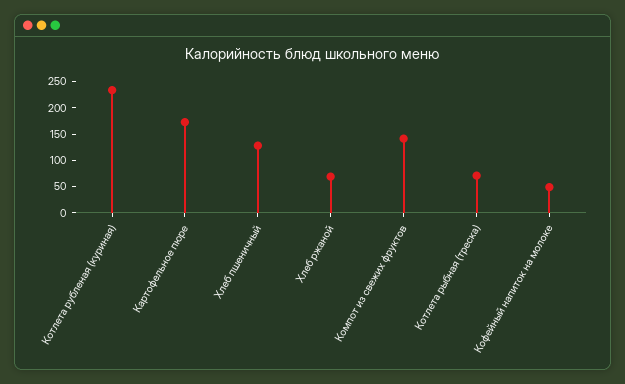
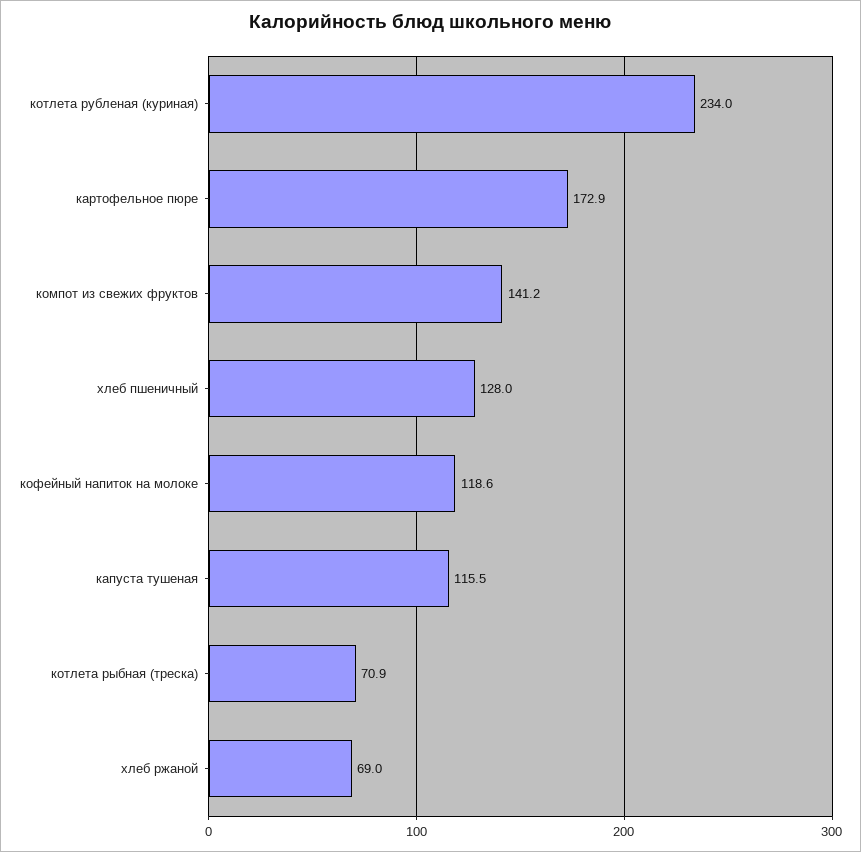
  {
    "Котлета рубленая (куриная)": 234,
    "Картофельное пюре": 172.9,
    "Хлеб пшеничный": 128,
    "Хлеб ржаной": 69,
    "Компот из свежих фруктов": 141.2,
    "Котлета рыбная (треска)": 70.9,
-   "Кофейный напиток на молоке": 50
+   "Кофейный напиток на молоке": 118.6,
+   "капуста тушеная": 115.5
  }

